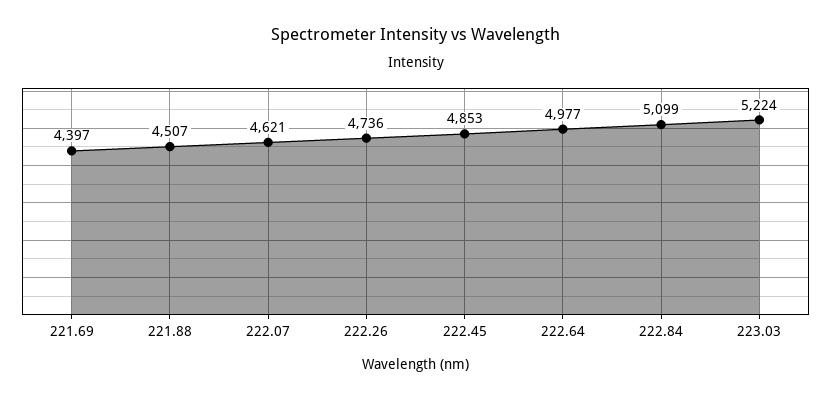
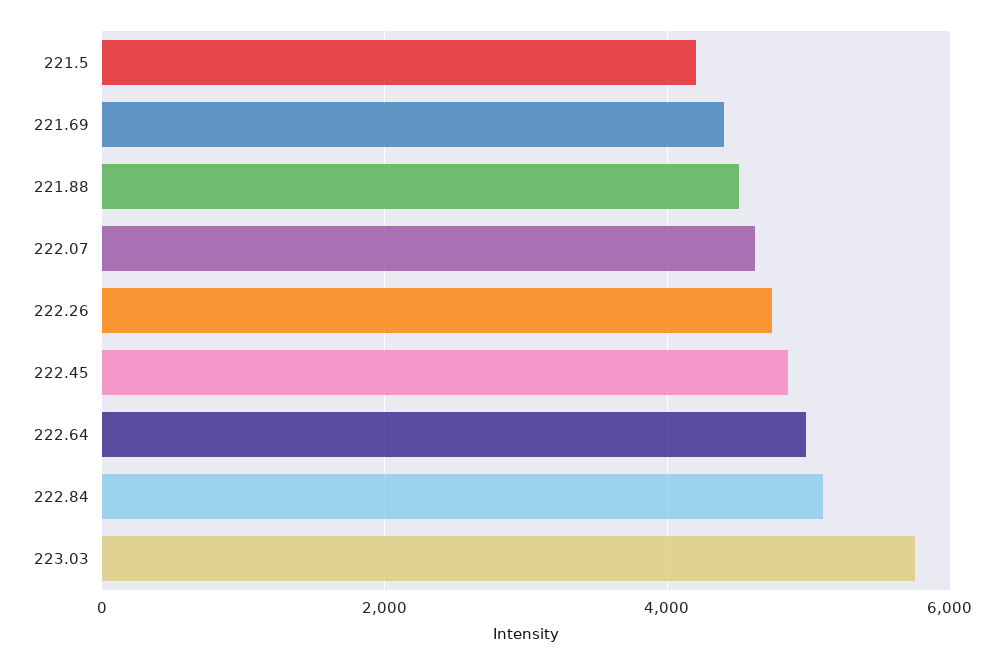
  {
    "221.69": 4397,
    "221.88": 4507,
    "222.07": 4621,
    "222.26": 4736,
    "222.45": 4853,
    "222.64": 4977,
    "222.84": 5099,
-   "223.03": 5224
+   "223.03": 5800,
+   "221.5": 4200
  }

